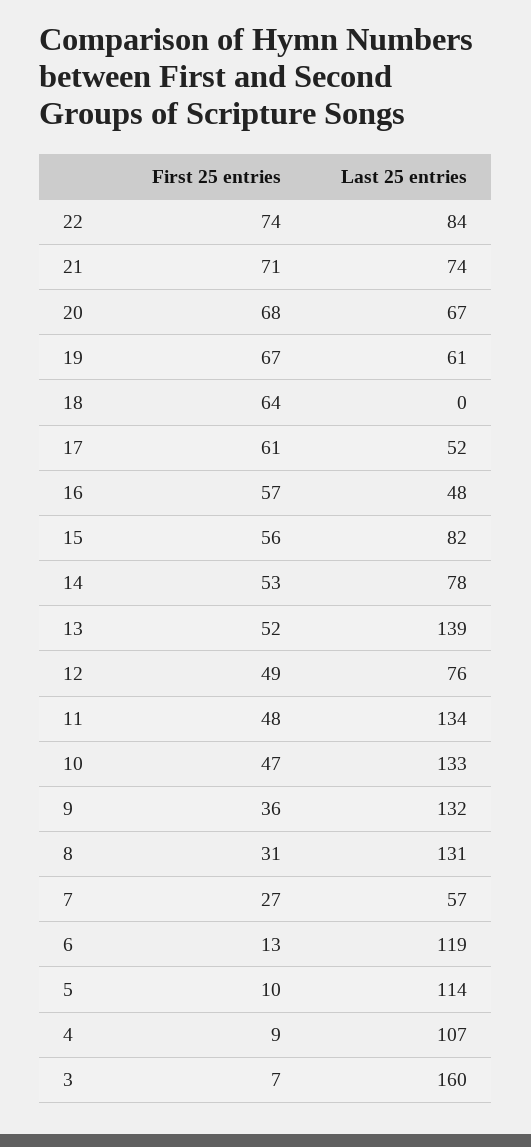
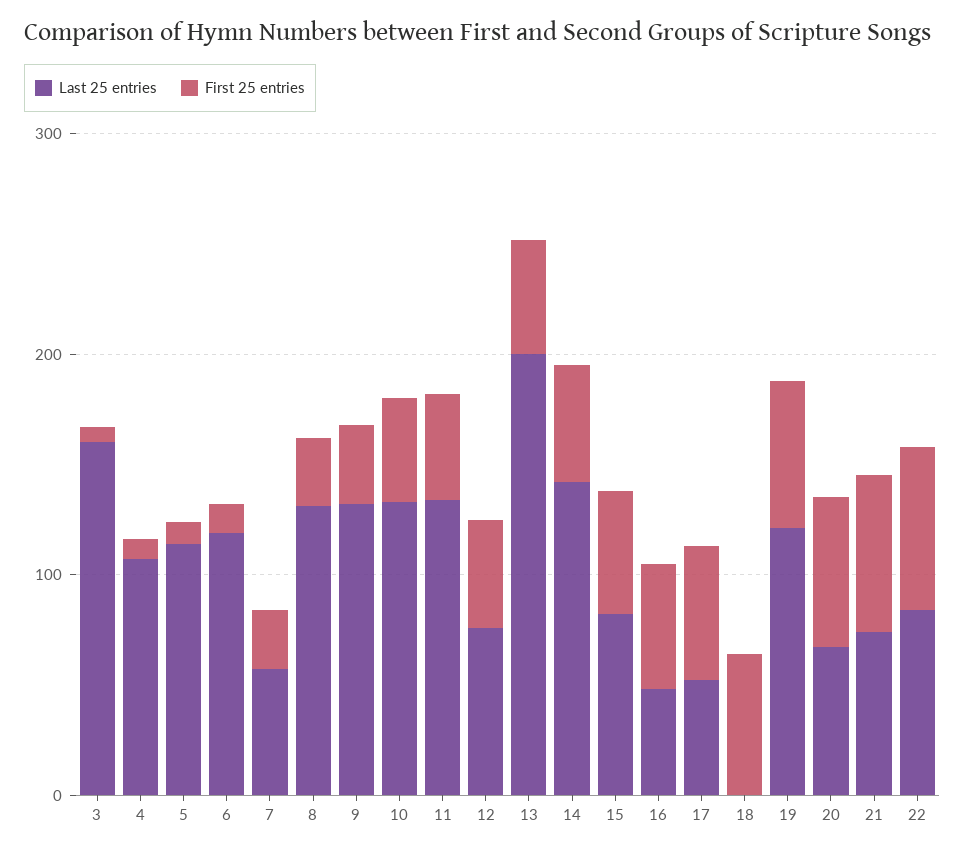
  {
    "First 25 entries": {
      "22": 74,
      "21": 71,
      "20": 68,
      "19": 67,
      "18": 64,
      "17": 61,
      "16": 57,
      "15": 56,
      "14": 53,
      "13": 52,
      "12": 49,
      "11": 48,
      "10": 47,
      "9": 36,
      "8": 31,
      "7": 27,
      "6": 13,
      "5": 10,
      "4": 9,
      "3": 7
    },
    "Last 25 entries": {
      "22": 84,
      "21": 74,
      "20": 67,
-     "19": 61,
+     "19": 120,
      "18": 0,
      "17": 52,
      "16": 48,
      "15": 82,
-     "14": 78,
+     "14": 140,
-     "13": 139,
+     "13": 200,
      "12": 76,
      "11": 134,
      "10": 133,
      "9": 132,
      "8": 131,
      "7": 57,
      "6": 119,
      "5": 114,
      "4": 107,
      "3": 160
    }
  }

